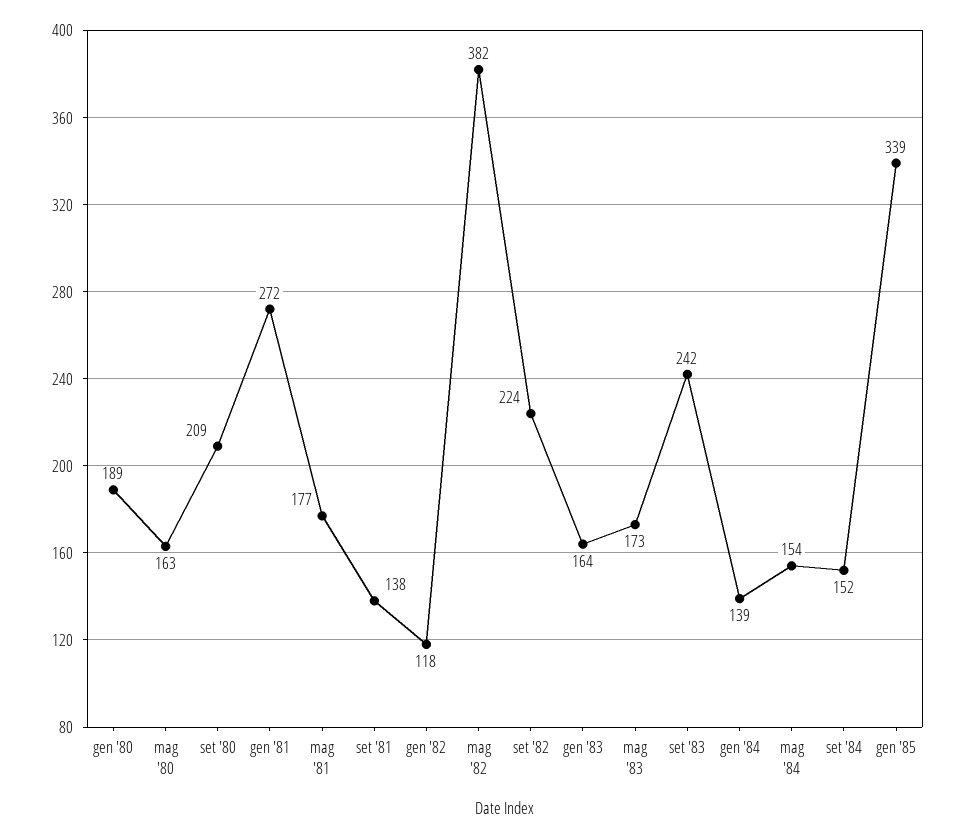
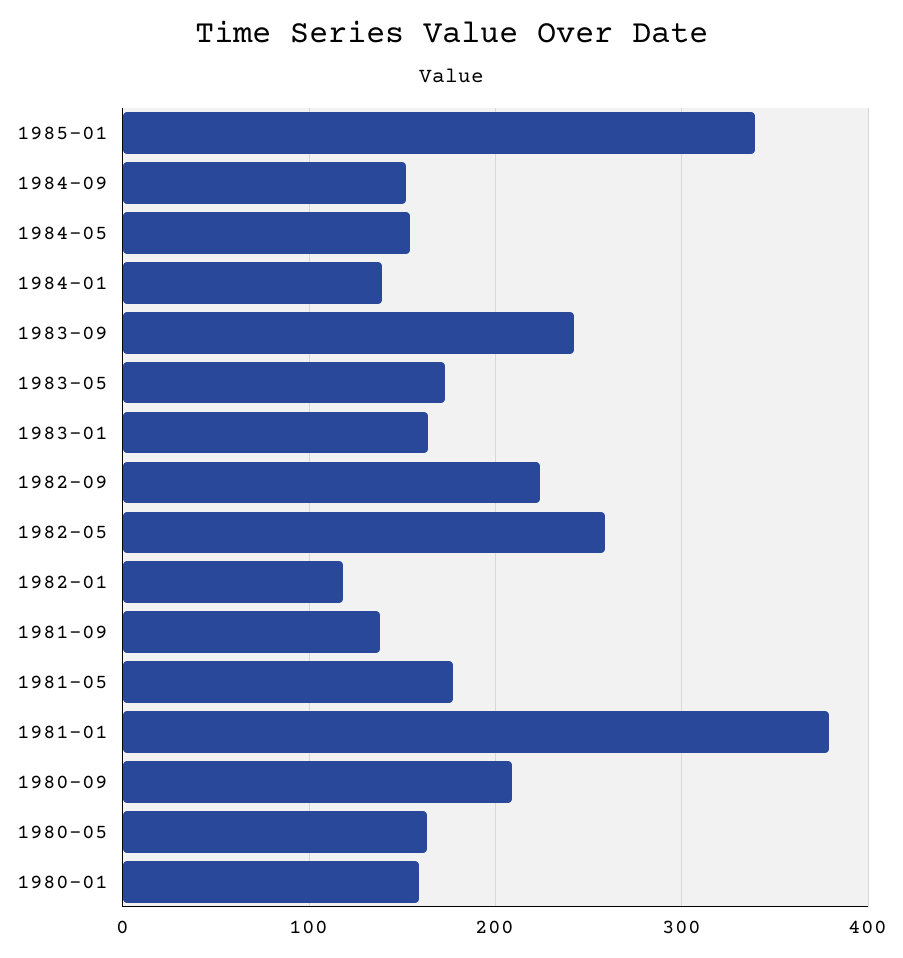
  {
-   "gen '80": 189,
+   "gen '80": 160,
    "mag '80": 163,
    "set '80": 209,
-   "gen '81": 272,
+   "gen '81": 380,
    "mag '81": 177,
    "set '81": 138,
    "gen '82": 118,
-   "mag '82": 382,
+   "mag '82": 260,
    "set '82": 224,
    "gen '83": 164,
    "mag '83": 173,
    "set '83": 242,
    "gen '84": 139,
    "mag '84": 154,
    "set '84": 152,
    "gen '85": 339
  }

